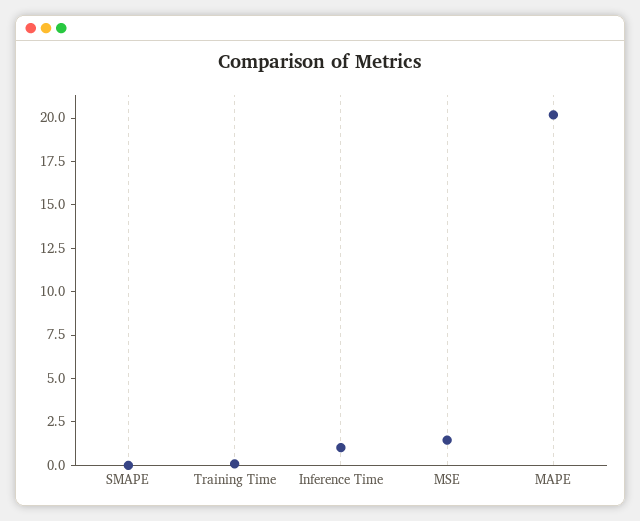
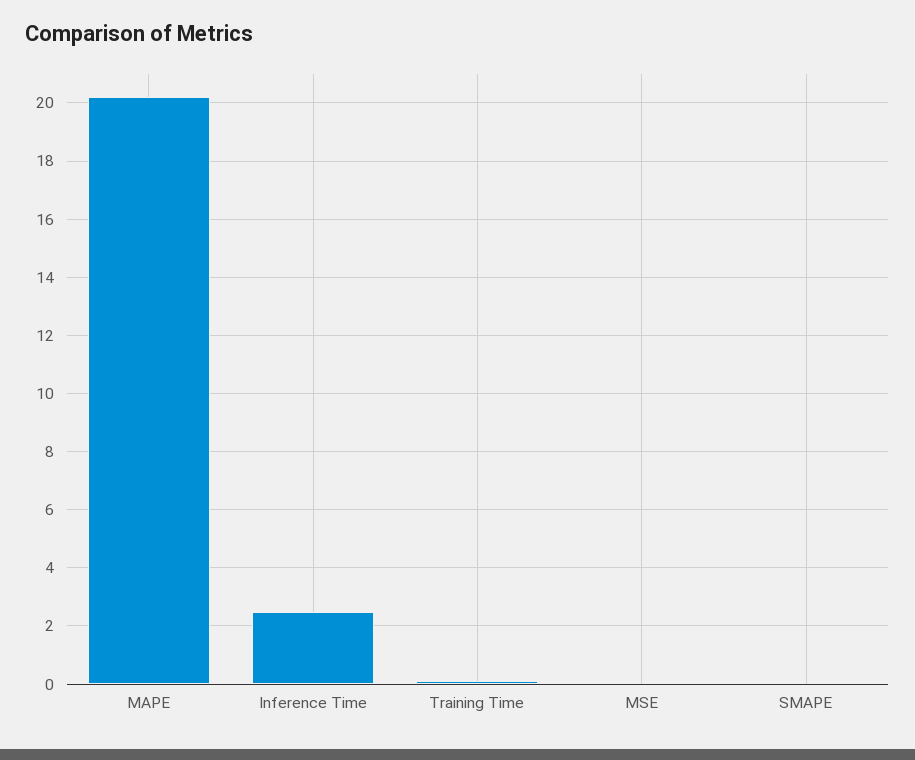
  {
    "SMAPE": 0,
    "Training Time": 0,
-   "Inference Time": 1,
+   "Inference Time": 2.5,
-   "MSE": 1.5,
+   "MSE": 0,
    "MAPE": 20.25
  }

